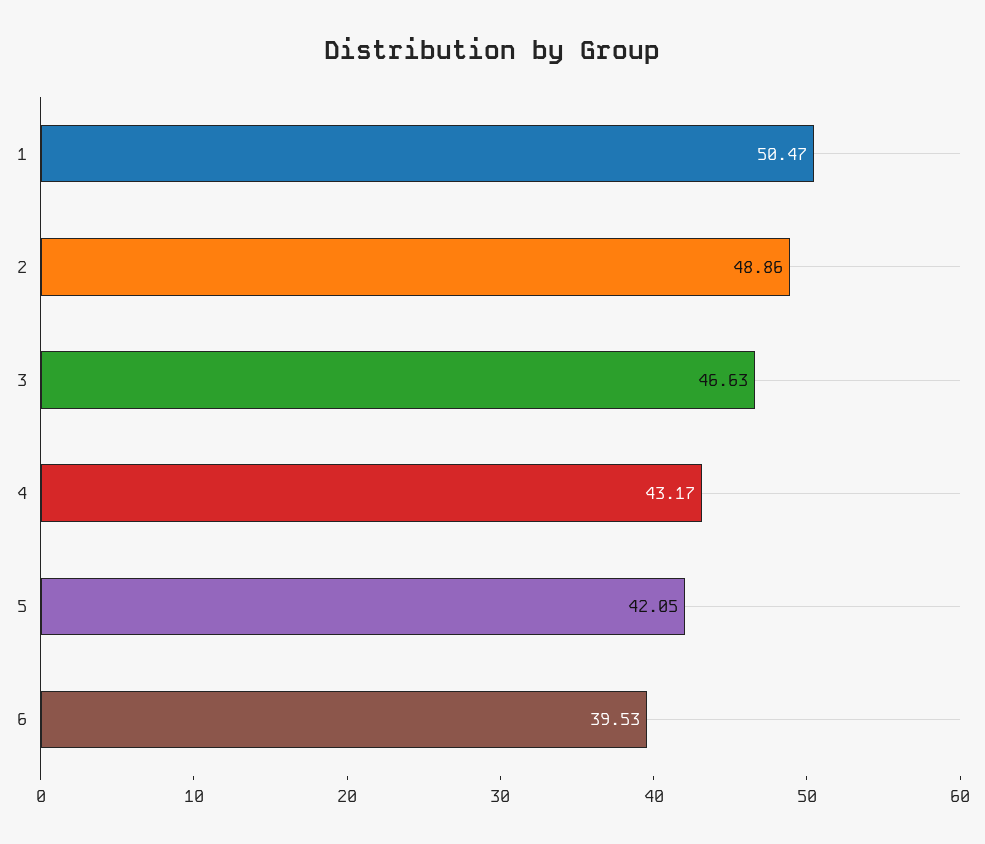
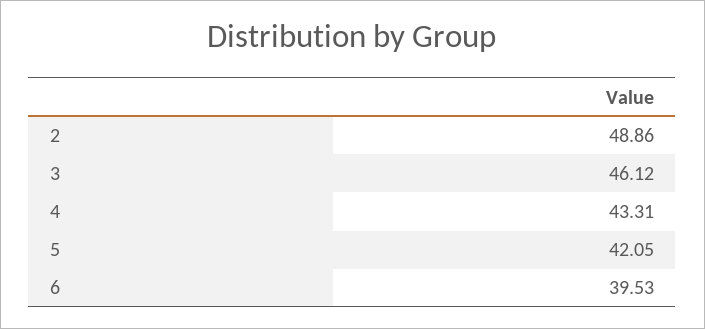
  {
-   "1": 50.47,
    "2": 48.86,
-   "3": 46.63,
+   "3": 46.12,
-   "4": 43.17,
+   "4": 43.31,
    "5": 42.05,
    "6": 39.53
  }

